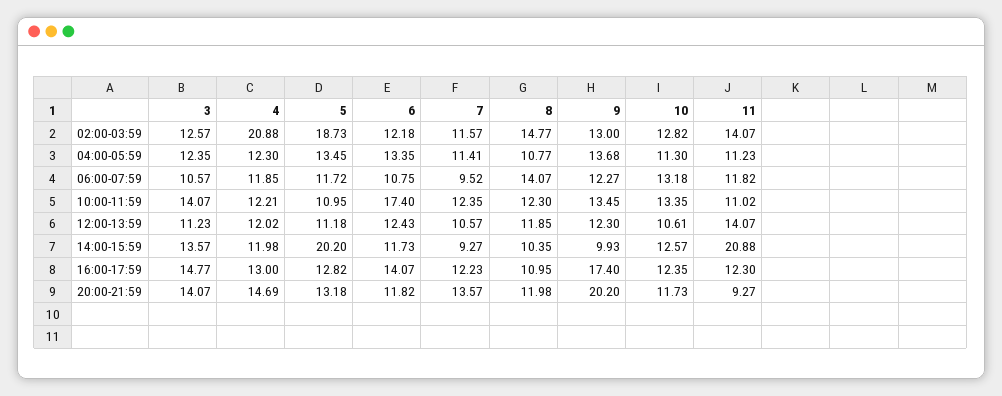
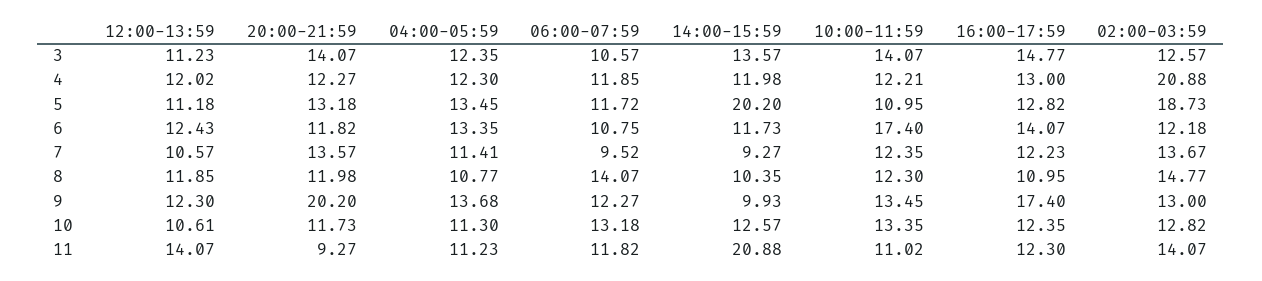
  {
    "3": {
      "02:00-03:59": 12.57,
      "04:00-05:59": 12.35,
      "06:00-07:59": 10.57,
      "10:00-11:59": 14.07,
      "12:00-13:59": 11.23,
      "14:00-15:59": 13.57,
      "16:00-17:59": 14.77,
      "20:00-21:59": 14.07
    },
    "4": {
      "02:00-03:59": 20.88,
      "04:00-05:59": 12.3,
      "06:00-07:59": 11.85,
      "10:00-11:59": 12.21,
      "12:00-13:59": 12.02,
      "14:00-15:59": 11.98,
      "16:00-17:59": 13,
-     "20:00-21:59": 14.69
+     "20:00-21:59": 12.27
    },
    "5": {
      "02:00-03:59": 18.73,
      "04:00-05:59": 13.45,
      "06:00-07:59": 11.72,
      "10:00-11:59": 10.95,
      "12:00-13:59": 11.18,
      "14:00-15:59": 20.2,
      "16:00-17:59": 12.82,
      "20:00-21:59": 13.18
    },
    "6": {
      "02:00-03:59": 12.18,
      "04:00-05:59": 13.35,
      "06:00-07:59": 10.75,
      "10:00-11:59": 17.4,
      "12:00-13:59": 12.43,
      "14:00-15:59": 11.73,
      "16:00-17:59": 14.07,
      "20:00-21:59": 11.82
    },
    "7": {
-     "02:00-03:59": 11.57,
+     "02:00-03:59": 13.67,
      "04:00-05:59": 11.41,
      "06:00-07:59": 9.52,
      "10:00-11:59": 12.35,
      "12:00-13:59": 10.57,
      "14:00-15:59": 9.27,
      "16:00-17:59": 12.23,
      "20:00-21:59": 13.57
    },
    "8": {
      "02:00-03:59": 14.77,
      "04:00-05:59": 10.77,
      "06:00-07:59": 14.07,
      "10:00-11:59": 12.3,
      "12:00-13:59": 11.85,
      "14:00-15:59": 10.35,
      "16:00-17:59": 10.95,
      "20:00-21:59": 11.98
    },
    "9": {
      "02:00-03:59": 13,
      "04:00-05:59": 13.68,
      "06:00-07:59": 12.27,
      "10:00-11:59": 13.45,
      "12:00-13:59": 12.3,
      "14:00-15:59": 9.93,
      "16:00-17:59": 17.4,
      "20:00-21:59": 20.2
    },
    "10": {
      "02:00-03:59": 12.82,
      "04:00-05:59": 11.3,
      "06:00-07:59": 13.18,
      "10:00-11:59": 13.35,
      "12:00-13:59": 10.61,
      "14:00-15:59": 12.57,
      "16:00-17:59": 12.35,
      "20:00-21:59": 11.73
    },
    "11": {
      "02:00-03:59": 14.07,
      "04:00-05:59": 11.23,
      "06:00-07:59": 11.82,
      "10:00-11:59": 11.02,
      "12:00-13:59": 14.07,
      "14:00-15:59": 20.88,
      "16:00-17:59": 12.3,
      "20:00-21:59": 9.27
    }
  }

